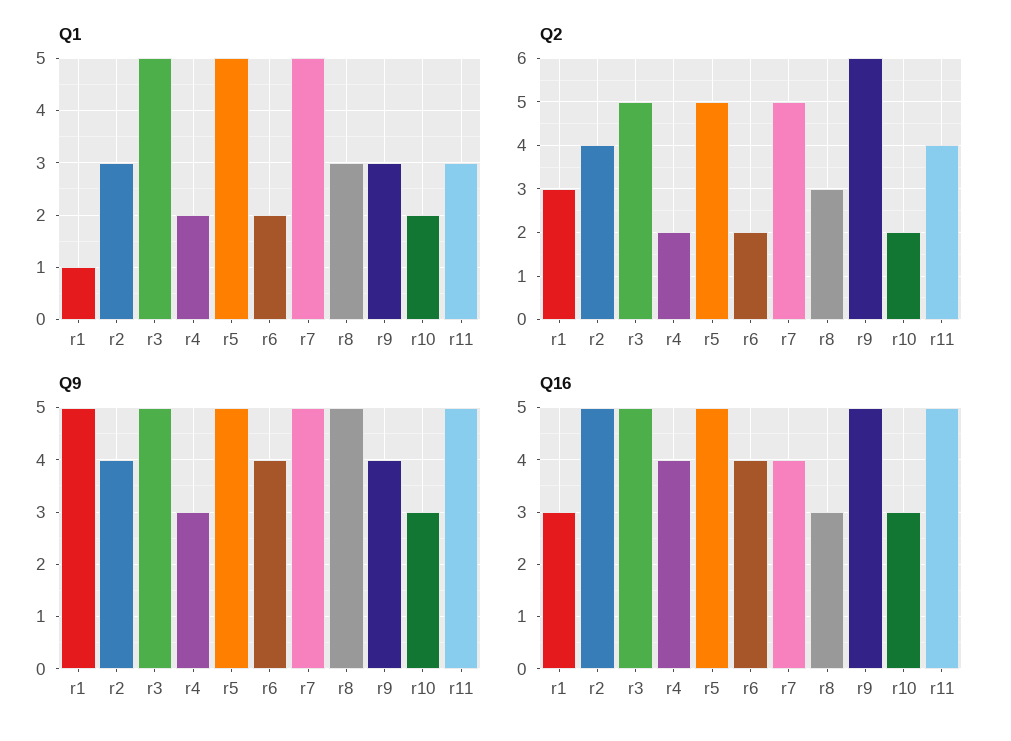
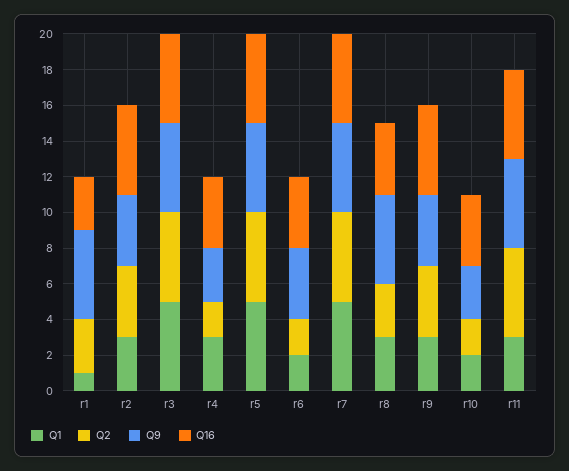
  {
    "Q1": {
      "r1": 1,
      "r2": 3,
      "r3": 5,
-     "r4": 2,
+     "r4": 3,
      "r5": 5,
      "r6": 2,
      "r7": 5,
      "r8": 3,
      "r9": 3,
      "r10": 2,
      "r11": 3
    },
    "Q2": {
      "r1": 3,
      "r2": 4,
      "r3": 5,
      "r4": 2,
      "r5": 5,
      "r6": 2,
      "r7": 5,
      "r8": 3,
-     "r9": 6,
+     "r9": 4,
      "r10": 2,
-     "r11": 4
+     "r11": 5
    },
    "Q9": {
      "r1": 5,
      "r2": 4,
      "r3": 5,
      "r4": 3,
      "r5": 5,
      "r6": 4,
      "r7": 5,
      "r8": 5,
      "r9": 4,
      "r10": 3,
      "r11": 5
    },
    "Q16": {
      "r1": 3,
      "r2": 5,
      "r3": 5,
      "r4": 4,
      "r5": 5,
      "r6": 4,
-     "r7": 4,
+     "r7": 5,
-     "r8": 3,
+     "r8": 4,
      "r9": 5,
-     "r10": 3,
+     "r10": 4,
      "r11": 5
    }
  }

